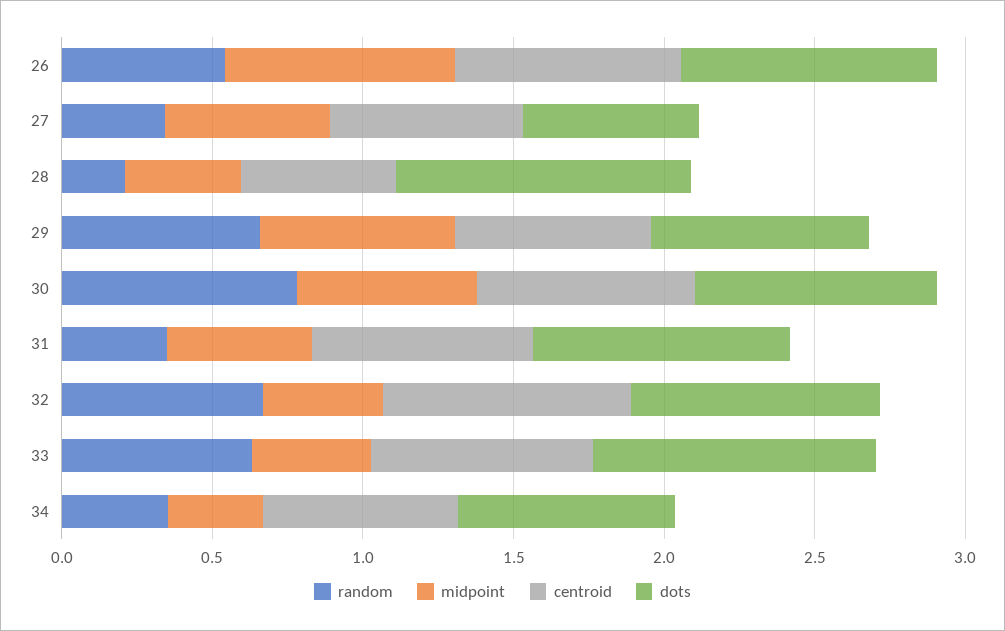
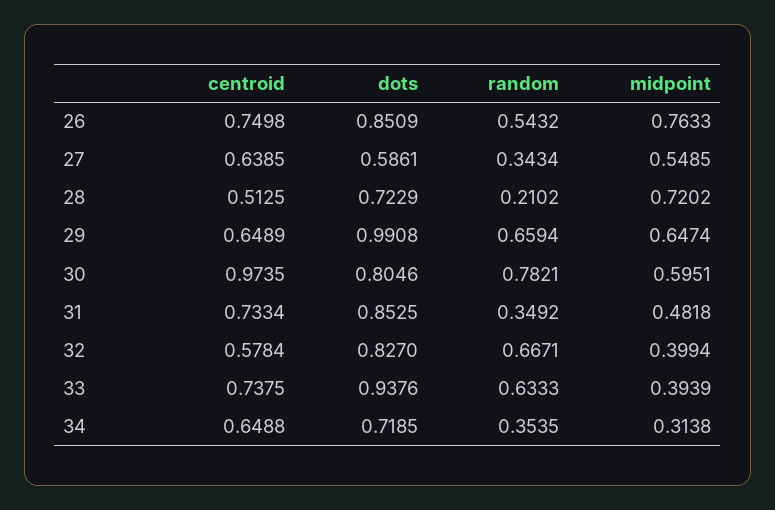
  {
    "random": {
      "26": 0.5432,
      "27": 0.3434,
      "28": 0.2102,
      "29": 0.6594,
      "30": 0.7821,
      "31": 0.3492,
      "32": 0.6671,
      "33": 0.6333,
      "34": 0.3535
    },
    "midpoint": {
      "26": 0.7633,
      "27": 0.5485,
-     "28": 0.4,
+     "28": 0.7202,
      "29": 0.6474,
      "30": 0.5951,
      "31": 0.4818,
      "32": 0.3994,
      "33": 0.3939,
      "34": 0.3138
    },
    "centroid": {
      "26": 0.7498,
      "27": 0.6385,
      "28": 0.5125,
      "29": 0.6489,
-     "30": 0.7,
+     "30": 0.9735,
      "31": 0.7334,
-     "32": 0.8,
+     "32": 0.5784,
      "33": 0.7375,
      "34": 0.6488
    },
    "dots": {
      "26": 0.8509,
      "27": 0.5861,
-     "28": 1,
+     "28": 0.7229,
-     "29": 0.7,
+     "29": 0.9908,
      "30": 0.8046,
      "31": 0.8525,
      "32": 0.827,
      "33": 0.9376,
      "34": 0.7185
    }
  }

